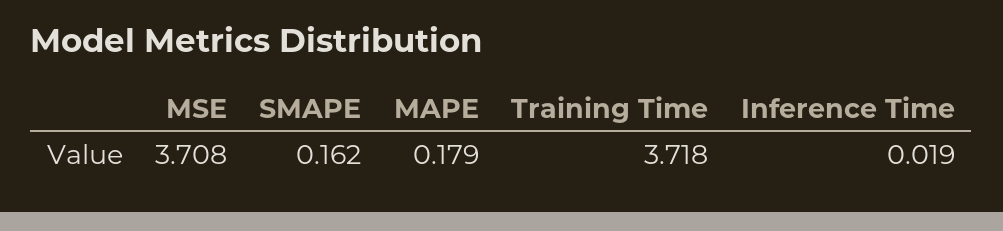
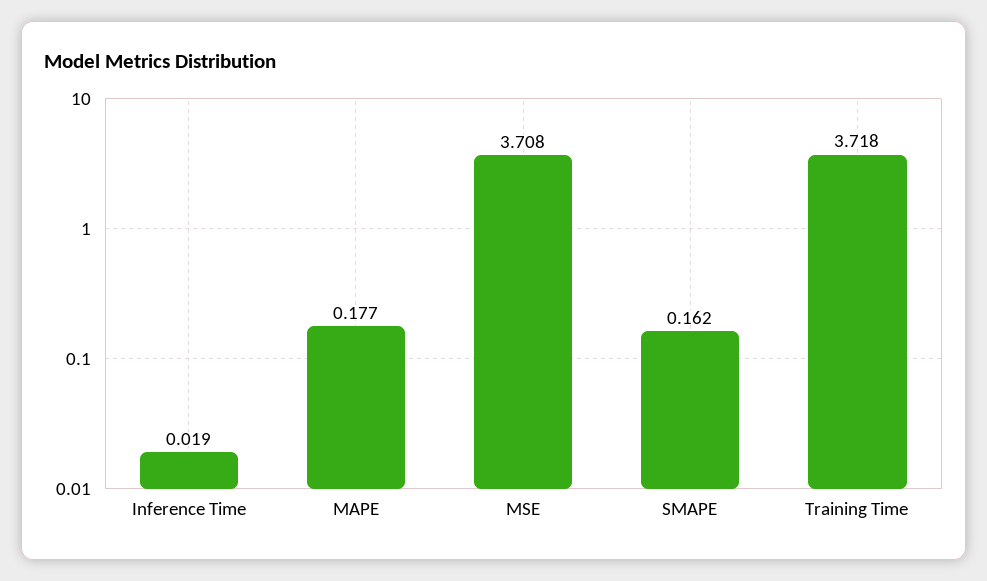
  {
    "MSE": 3.708,
    "SMAPE": 0.162,
-   "MAPE": 0.179,
+   "MAPE": 0.177,
    "Training Time": 3.718,
    "Inference Time": 0.019
  }

